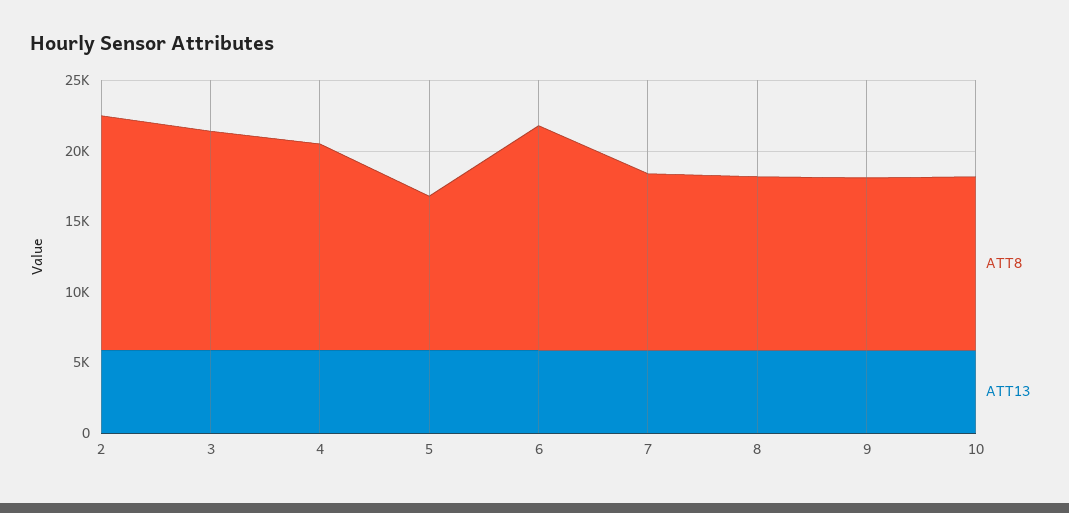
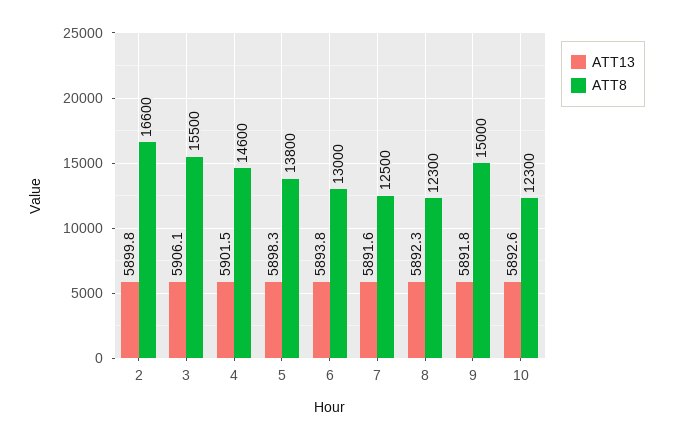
  {
    "ATT8": {
      "2": 16600,
      "3": 15500,
      "4": 14600,
-     "5": 11000,
+     "5": 13800,
-     "6": 16000,
+     "6": 13000,
      "7": 12500,
      "8": 12300,
-     "9": 12000,
+     "9": 15000,
      "10": 12300
    },
    "ATT13": {
      "2": 5899.8,
      "3": 5906.1,
      "4": 5901.5,
      "5": 5898.3,
      "6": 5893.8,
      "7": 5891.6,
      "8": 5892.3,
      "9": 5891.8,
      "10": 5892.6
    }
  }

